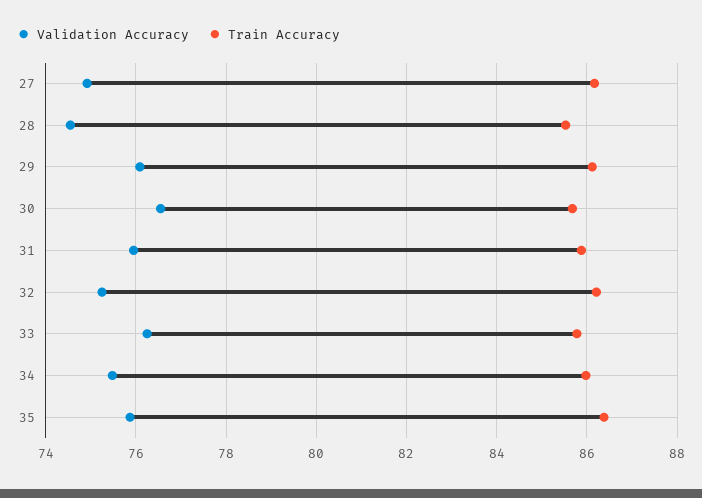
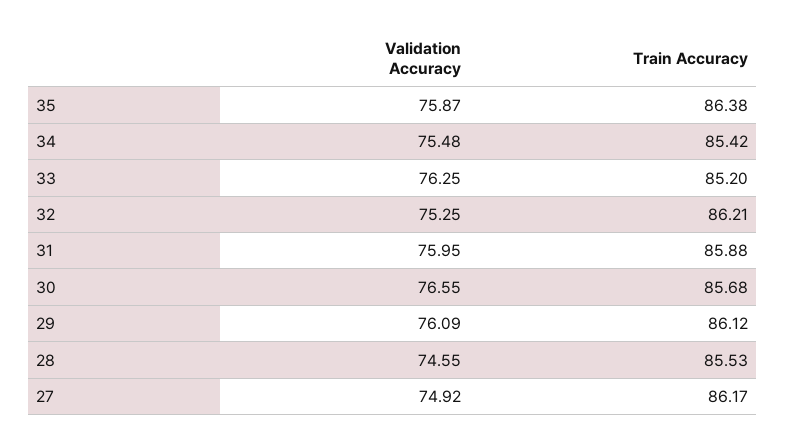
  {
    "Validation Accuracy": {
      "27": 74.92,
      "28": 74.55,
      "29": 76.09,
      "30": 76.55,
      "31": 75.95,
      "32": 75.25,
      "33": 76.25,
      "34": 75.48,
      "35": 75.87
    },
    "Train Accuracy": {
      "27": 86.17,
      "28": 85.53,
      "29": 86.12,
      "30": 85.68,
      "31": 85.88,
      "32": 86.21,
-     "33": 85.8,
+     "33": 85.2,
-     "34": 86,
+     "34": 85.42,
      "35": 86.38
    }
  }

